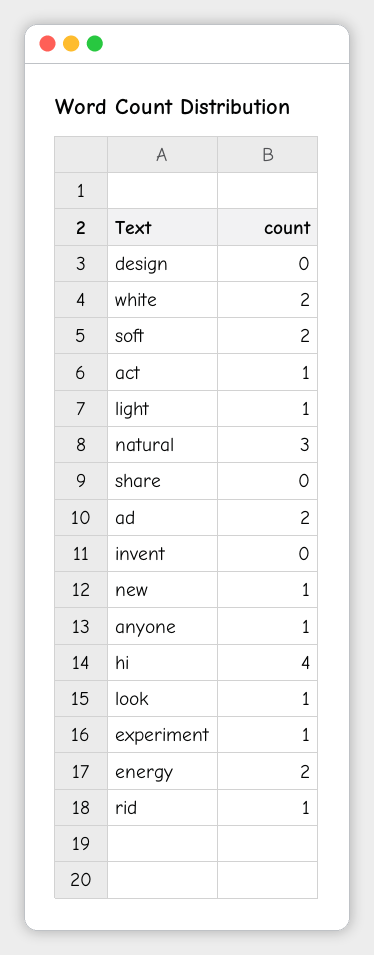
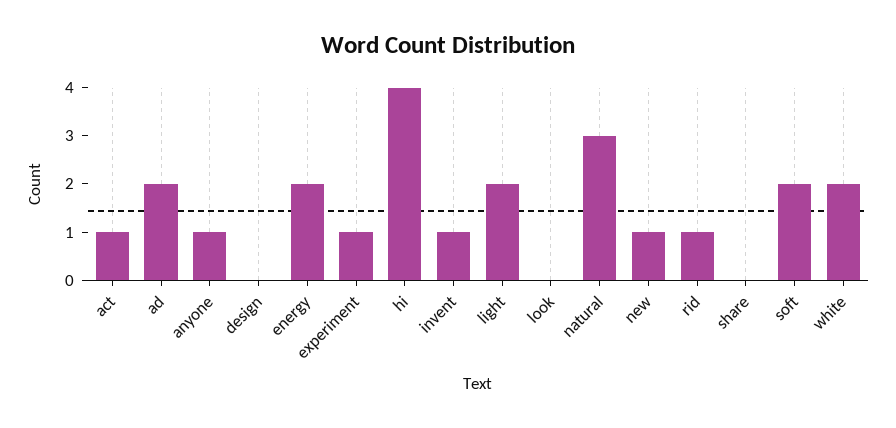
  {
    "design": 0,
    "white": 2,
    "soft": 2,
    "act": 1,
-   "light": 1,
+   "light": 2,
    "natural": 3,
    "share": 0,
    "ad": 2,
-   "invent": 0,
+   "invent": 1,
    "new": 1,
    "anyone": 1,
    "hi": 4,
-   "look": 1,
+   "look": 0,
    "experiment": 1,
    "energy": 2,
    "rid": 1
  }

